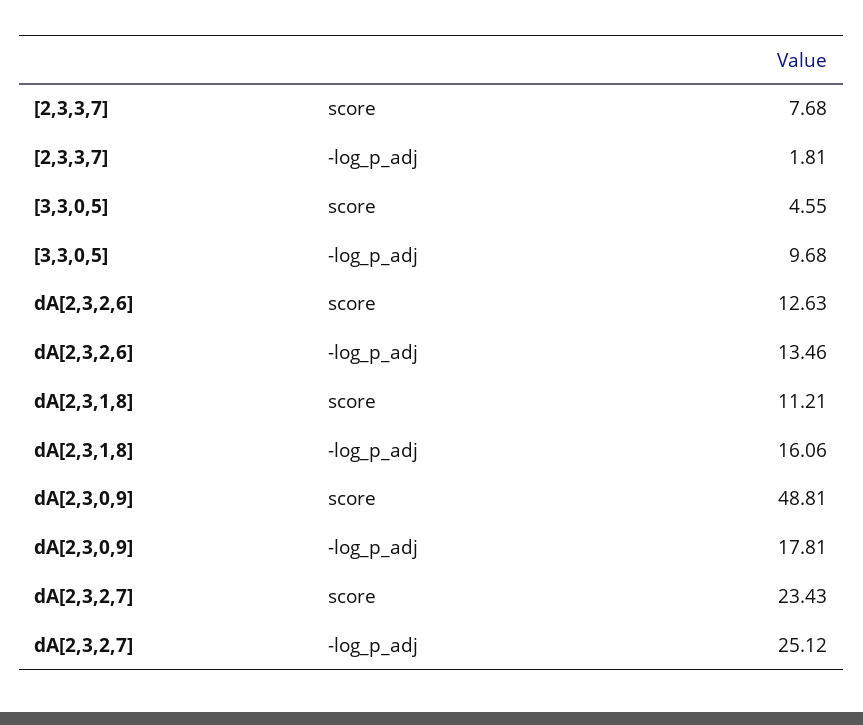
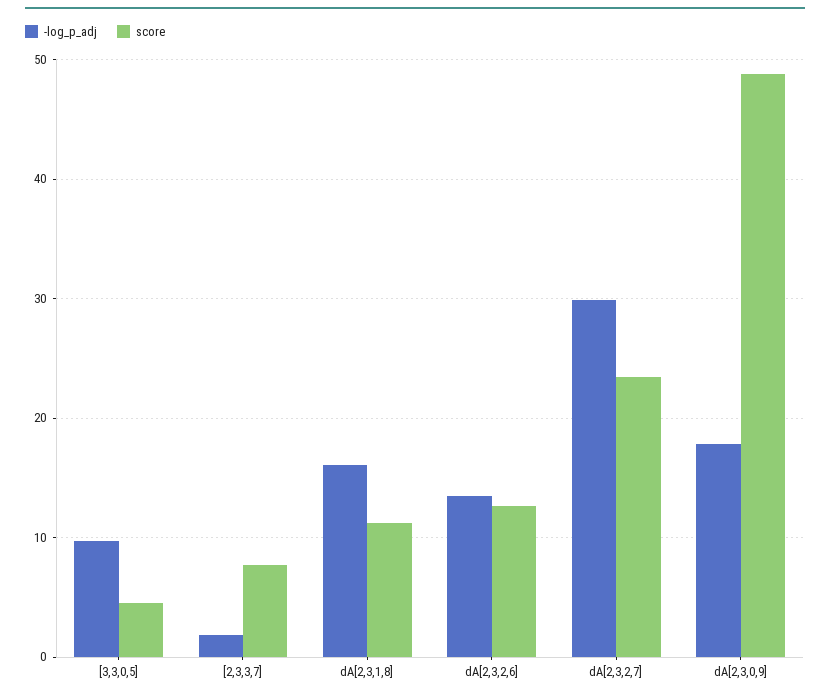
  {
    "score": {
      "[2,3,3,7]": 7.68,
      "[3,3,0,5]": 4.55,
      "dA[2,3,2,6]": 12.63,
      "dA[2,3,1,8]": 11.21,
      "dA[2,3,0,9]": 48.81,
      "dA[2,3,2,7]": 23.43
    },
    "-log_p_adj": {
      "[2,3,3,7]": 1.81,
      "[3,3,0,5]": 9.68,
      "dA[2,3,2,6]": 13.46,
      "dA[2,3,1,8]": 16.06,
      "dA[2,3,0,9]": 17.81,
-     "dA[2,3,2,7]": 25.12
+     "dA[2,3,2,7]": 30
    }
  }

